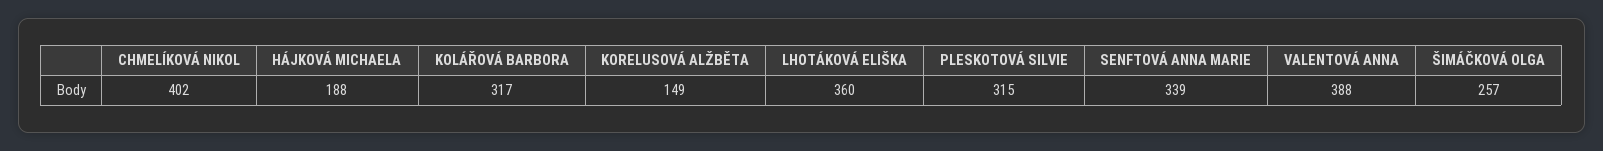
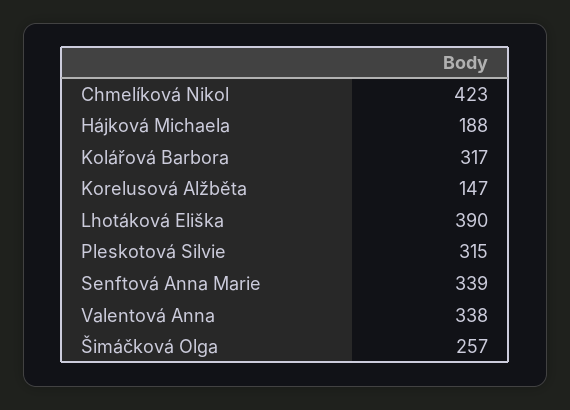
  {
-   "CHMELÍKOVÁ NIKOL": 402,
+   "CHMELÍKOVÁ NIKOL": 423,
    "HÁJKOVÁ MICHAELA": 188,
    "KOLÁŘOVÁ BARBORA": 317,
-   "KORELUSOVÁ ALŽBĚTA": 149,
+   "KORELUSOVÁ ALŽBĚTA": 147,
-   "LHOTÁKOVÁ ELIŠKA": 360,
+   "LHOTÁKOVÁ ELIŠKA": 390,
    "PLESKOTOVÁ SILVIE": 315,
    "SENFTOVÁ ANNA MARIE": 339,
-   "VALENTOVÁ ANNA": 388,
+   "VALENTOVÁ ANNA": 338,
    "ŠIMÁČKOVÁ OLGA": 257
  }

